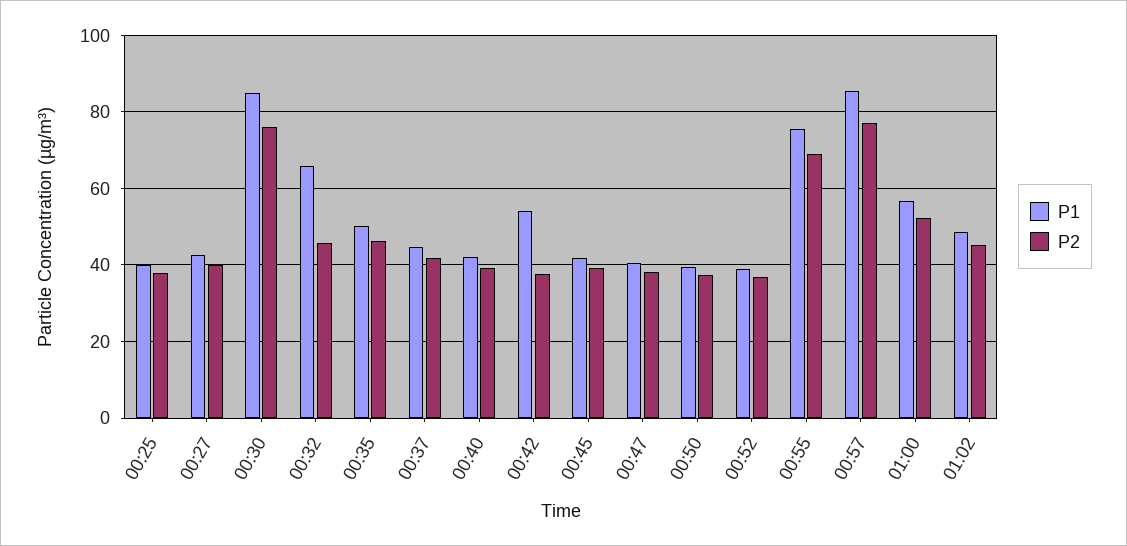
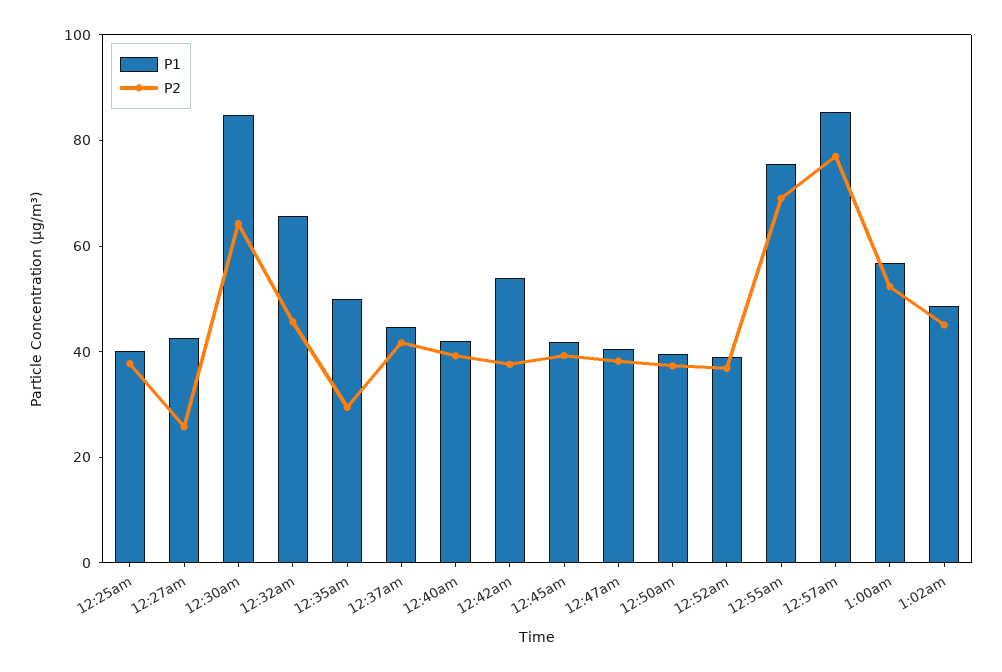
  {
    "P1": {
      "00:25": 40,
      "00:27": 42,
      "00:30": 84,
      "00:32": 66,
      "00:35": 50,
      "00:37": 44,
      "00:40": 42,
      "00:42": 54,
      "00:45": 42,
      "00:47": 40,
      "00:50": 40,
      "00:52": 40,
      "00:55": 76,
      "00:57": 86,
      "01:00": 56,
      "01:02": 48
    },
    "P2": {
      "00:25": 38,
-     "00:27": 40,
+     "00:27": 25,
-     "00:30": 76,
+     "00:30": 65,
      "00:32": 46,
-     "00:35": 46,
+     "00:35": 30,
      "00:37": 42,
      "00:40": 40,
      "00:42": 38,
      "00:45": 40,
      "00:47": 38,
      "00:50": 38,
      "00:52": 36,
      "00:55": 70,
      "00:57": 78,
      "01:00": 52,
      "01:02": 46
    }
  }

